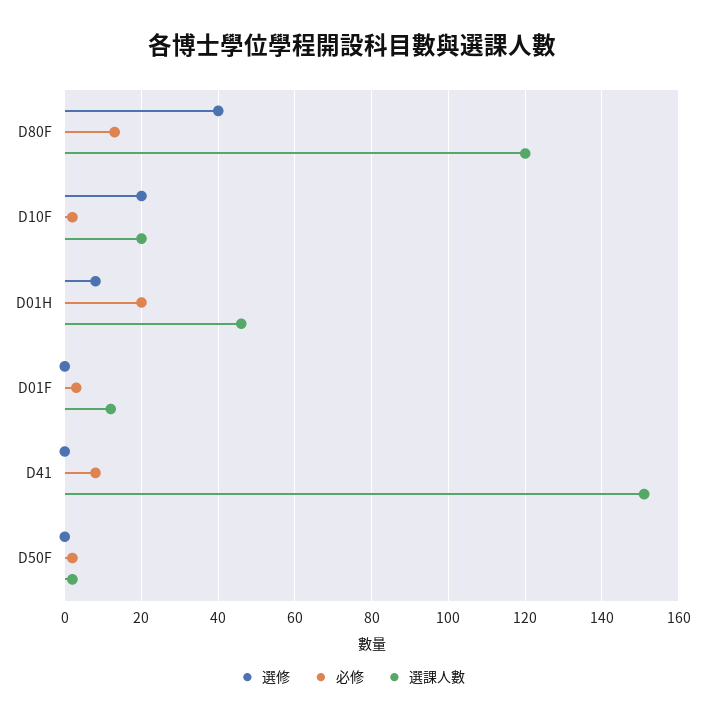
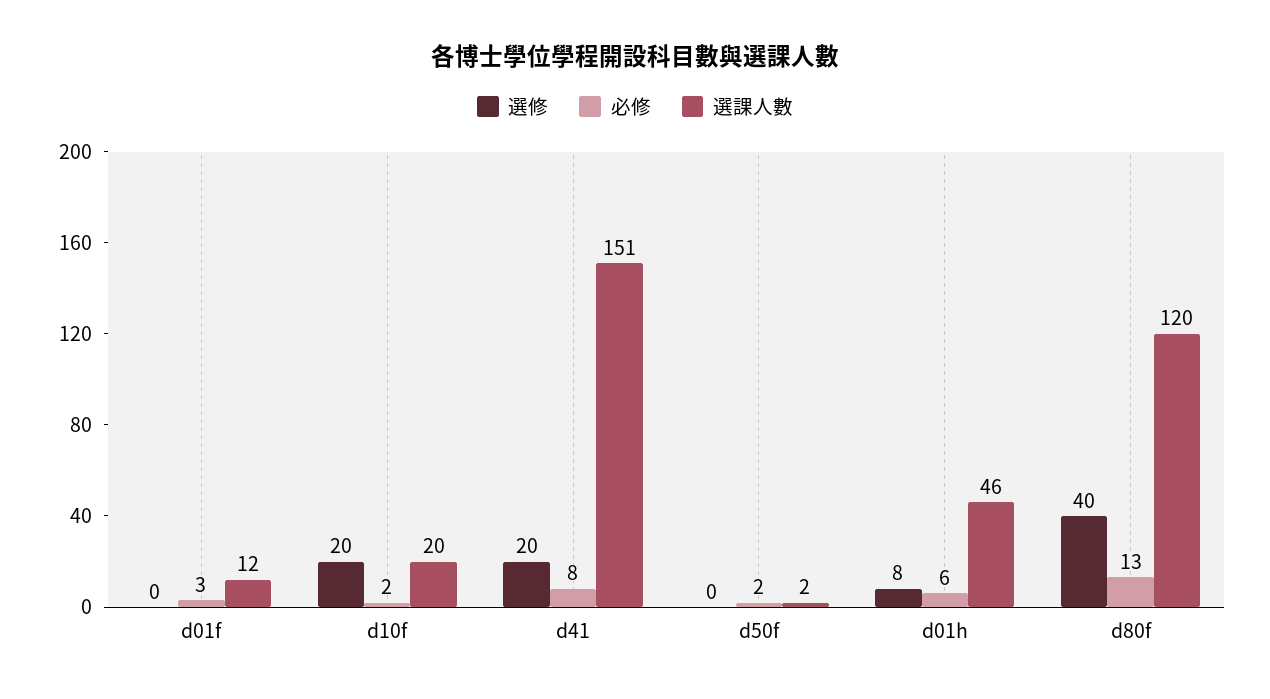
  {
    "選修": {
      "D80F": 40,
      "D10F": 20,
      "D01H": 8,
      "D01F": 0,
-     "D41": 0,
+     "D41": 20,
      "D50F": 0
    },
    "必修": {
      "D80F": 13,
      "D10F": 2,
-     "D01H": 20,
+     "D01H": 6,
      "D01F": 3,
      "D41": 8,
      "D50F": 2
    },
    "選課人數": {
      "D80F": 120,
      "D10F": 20,
      "D01H": 46,
      "D01F": 12,
      "D41": 151,
      "D50F": 2
    }
  }

